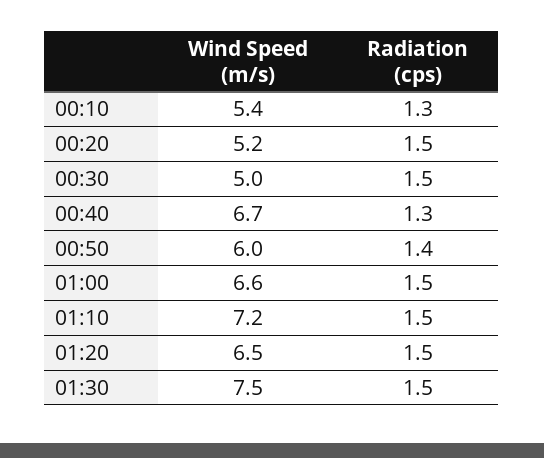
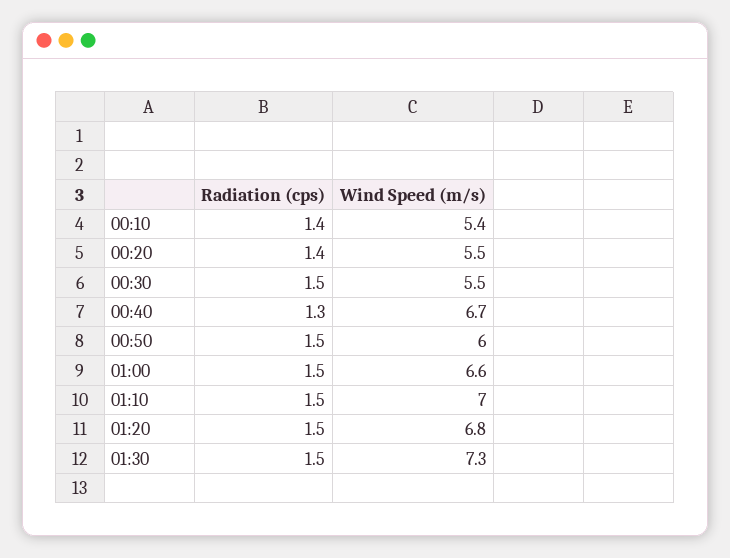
  {
    "Wind Speed (m/s)": {
      "00:10": 5.4,
-     "00:20": 5.2,
+     "00:20": 5.5,
-     "00:30": 5,
+     "00:30": 5.5,
      "00:40": 6.7,
      "00:50": 6,
      "01:00": 6.6,
-     "01:10": 7.2,
+     "01:10": 7,
-     "01:20": 6.5,
+     "01:20": 6.8,
-     "01:30": 7.5
+     "01:30": 7.3
    },
    "Radiation (cps)": {
-     "00:10": 1.3,
+     "00:10": 1.4,
-     "00:20": 1.5,
+     "00:20": 1.4,
      "00:30": 1.5,
      "00:40": 1.3,
-     "00:50": 1.4,
+     "00:50": 1.5,
      "01:00": 1.5,
      "01:10": 1.5,
      "01:20": 1.5,
      "01:30": 1.5
    }
  }

